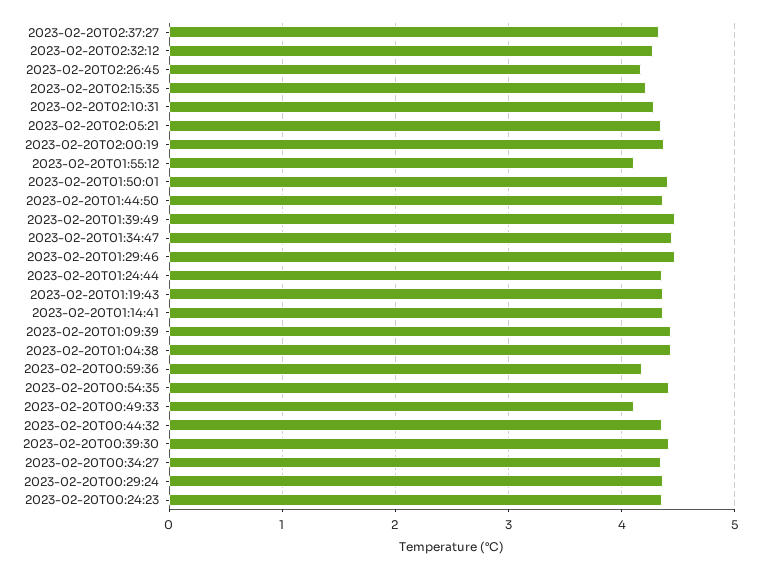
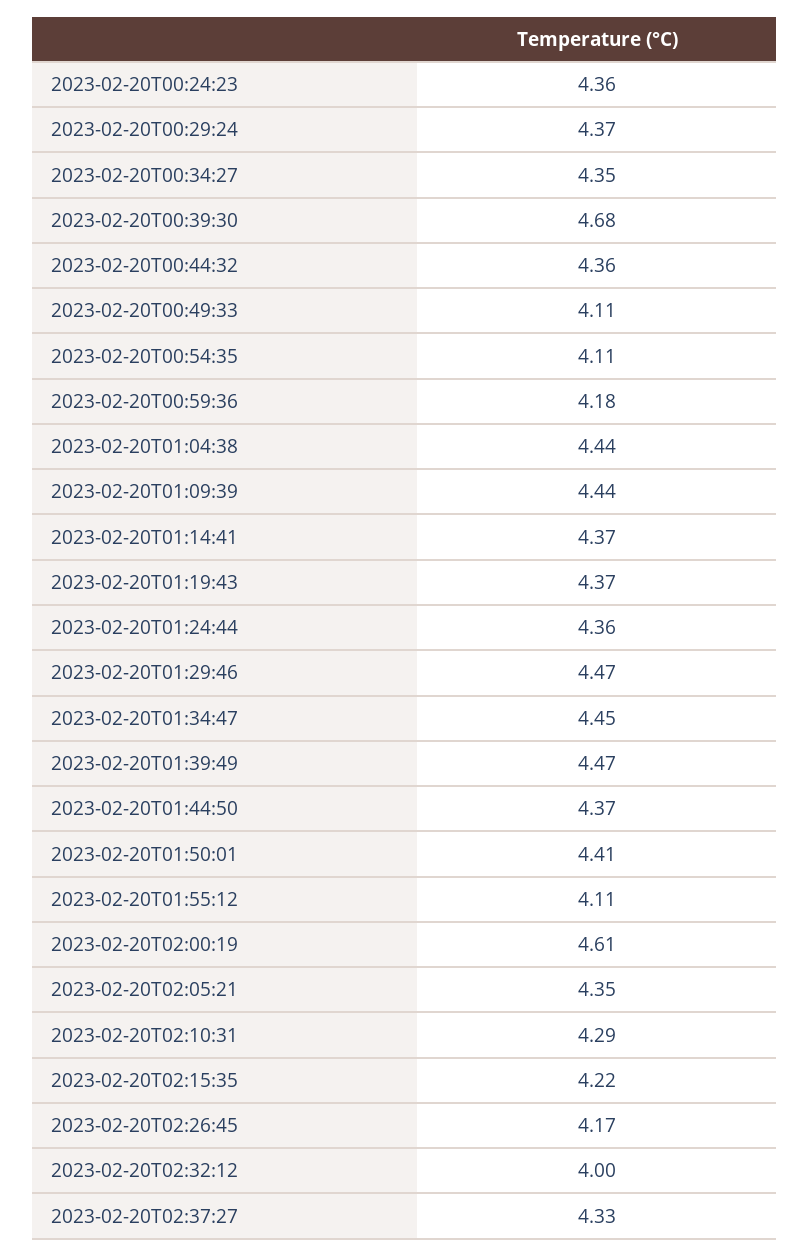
  {
    "2023-02-20T02:37:27": 4.33,
-   "2023-02-20T02:32:12": 4.3,
+   "2023-02-20T02:32:12": 4,
    "2023-02-20T02:26:45": 4.17,
    "2023-02-20T02:15:35": 4.22,
    "2023-02-20T02:10:31": 4.29,
    "2023-02-20T02:05:21": 4.35,
-   "2023-02-20T02:00:19": 4.4,
+   "2023-02-20T02:00:19": 4.61,
    "2023-02-20T01:55:12": 4.11,
    "2023-02-20T01:50:01": 4.41,
    "2023-02-20T01:44:50": 4.37,
    "2023-02-20T01:39:49": 4.47,
    "2023-02-20T01:34:47": 4.45,
    "2023-02-20T01:29:46": 4.47,
    "2023-02-20T01:24:44": 4.36,
    "2023-02-20T01:19:43": 4.37,
    "2023-02-20T01:14:41": 4.37,
    "2023-02-20T01:09:39": 4.44,
    "2023-02-20T01:04:38": 4.44,
    "2023-02-20T00:59:36": 4.18,
-   "2023-02-20T00:54:35": 4.4,
+   "2023-02-20T00:54:35": 4.11,
    "2023-02-20T00:49:33": 4.11,
    "2023-02-20T00:44:32": 4.36,
-   "2023-02-20T00:39:30": 4.4,
+   "2023-02-20T00:39:30": 4.68,
    "2023-02-20T00:34:27": 4.35,
    "2023-02-20T00:29:24": 4.37,
    "2023-02-20T00:24:23": 4.36
  }

